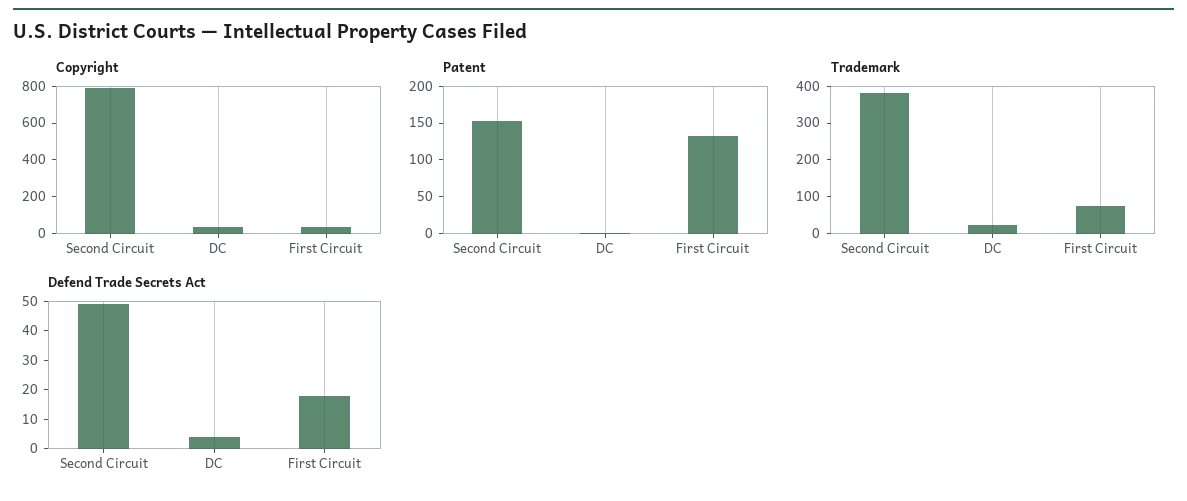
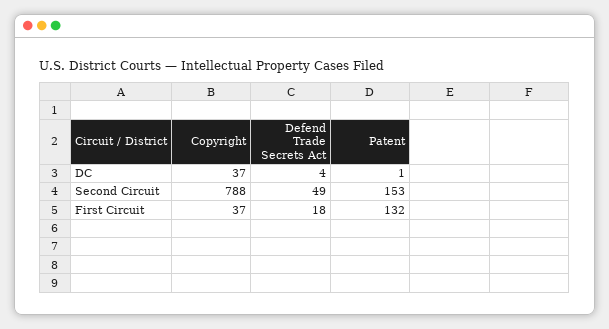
  {
    "Copyright": {
      "Second Circuit": 788,
      "DC": 37,
      "First Circuit": 37
    },
    "Patent": {
      "Second Circuit": 153,
      "DC": 1,
      "First Circuit": 132
    },
-   "Trademark": {
-     "Second Circuit": 375,
-     "DC": 25,
-     "First Circuit": 75
-   },
    "Defend Trade Secrets Act": {
      "Second Circuit": 49,
      "DC": 4,
      "First Circuit": 18
    }
  }

